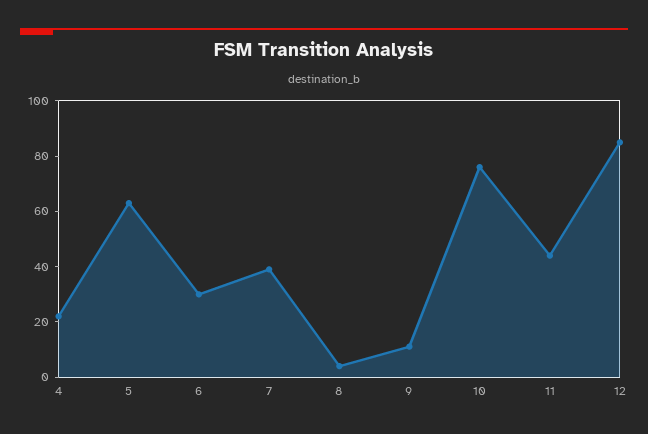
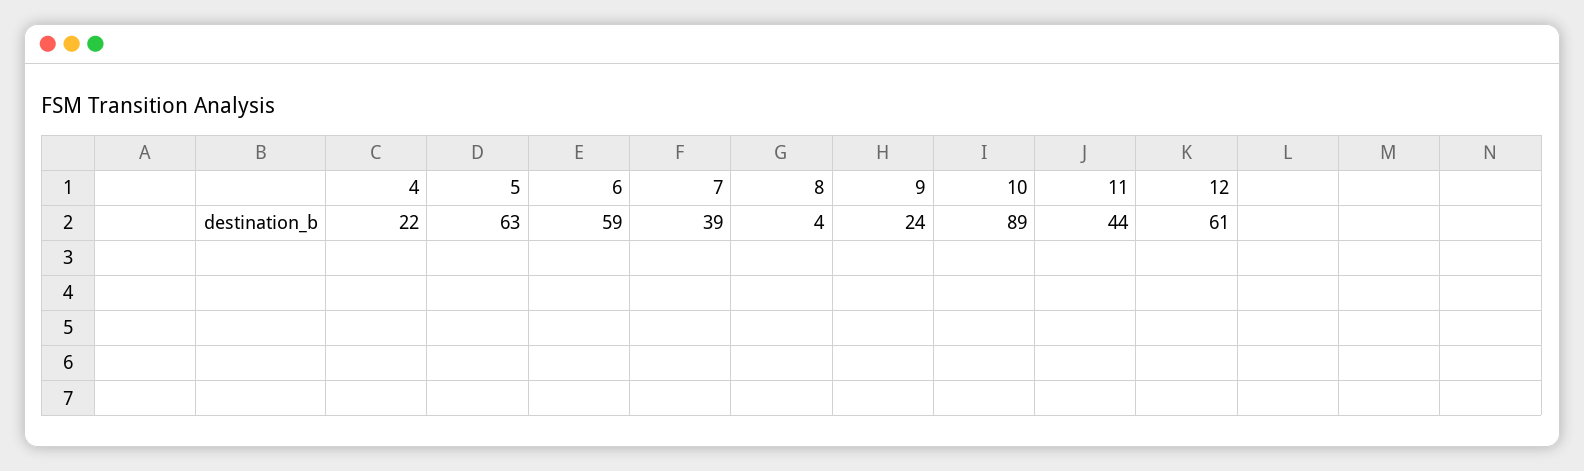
  {
    "4": 22,
    "5": 63,
-   "6": 30,
+   "6": 59,
    "7": 39,
    "8": 4,
-   "9": 10,
+   "9": 24,
-   "10": 75,
+   "10": 89,
    "11": 44,
-   "12": 85
+   "12": 61
  }

